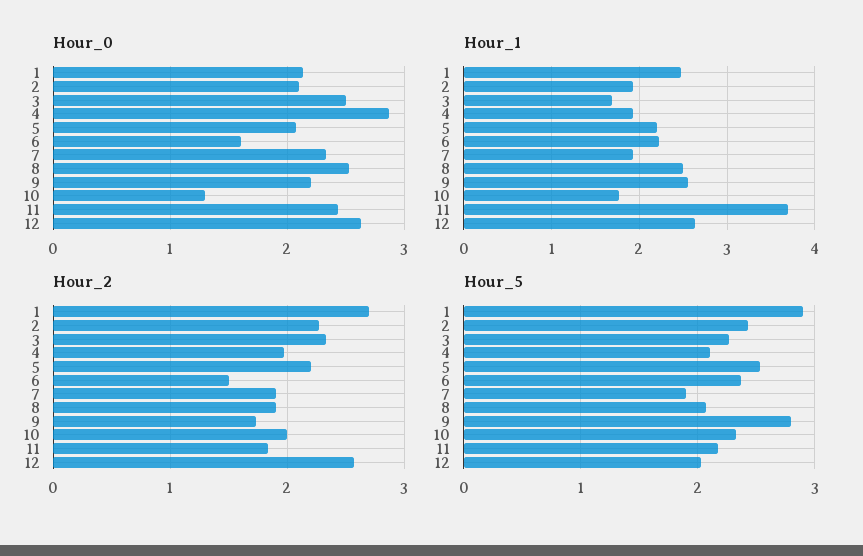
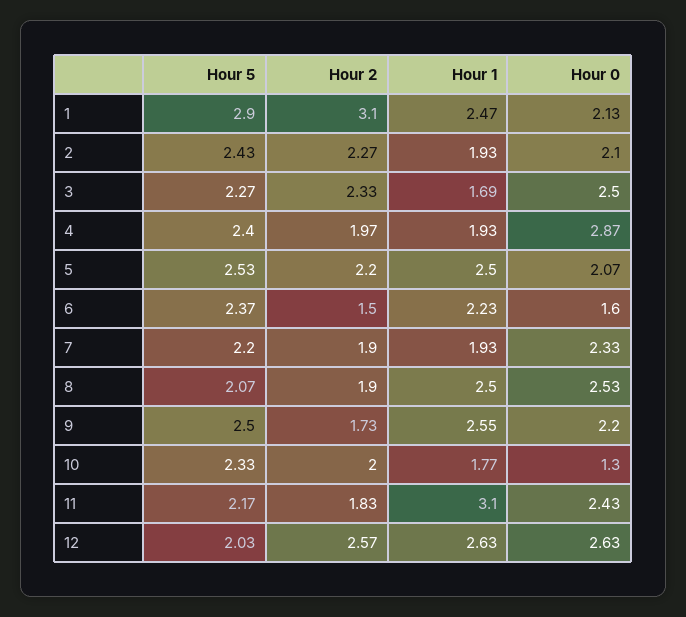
  {
    "Hour_0": {
      "1": 2.13,
      "2": 2.1,
      "3": 2.5,
      "4": 2.87,
      "5": 2.07,
      "6": 1.6,
      "7": 2.33,
      "8": 2.53,
      "9": 2.2,
      "10": 1.3,
      "11": 2.43,
      "12": 2.63
    },
    "Hour_1": {
      "1": 2.47,
      "2": 1.93,
      "3": 1.69,
      "4": 1.93,
-     "5": 2.2,
+     "5": 2.5,
      "6": 2.23,
      "7": 1.93,
      "8": 2.5,
      "9": 2.55,
      "10": 1.77,
-     "11": 3.7,
+     "11": 3.1,
      "12": 2.63
    },
    "Hour_2": {
-     "1": 2.7,
+     "1": 3.1,
      "2": 2.27,
      "3": 2.33,
      "4": 1.97,
      "5": 2.2,
      "6": 1.5,
      "7": 1.9,
      "8": 1.9,
      "9": 1.73,
      "10": 2,
      "11": 1.83,
      "12": 2.57
    },
    "Hour_5": {
      "1": 2.9,
      "2": 2.43,
      "3": 2.27,
-     "4": 2.1,
+     "4": 2.4,
      "5": 2.53,
      "6": 2.37,
-     "7": 1.9,
+     "7": 2.2,
      "8": 2.07,
-     "9": 2.8,
+     "9": 2.5,
      "10": 2.33,
      "11": 2.17,
      "12": 2.03
    }
  }

